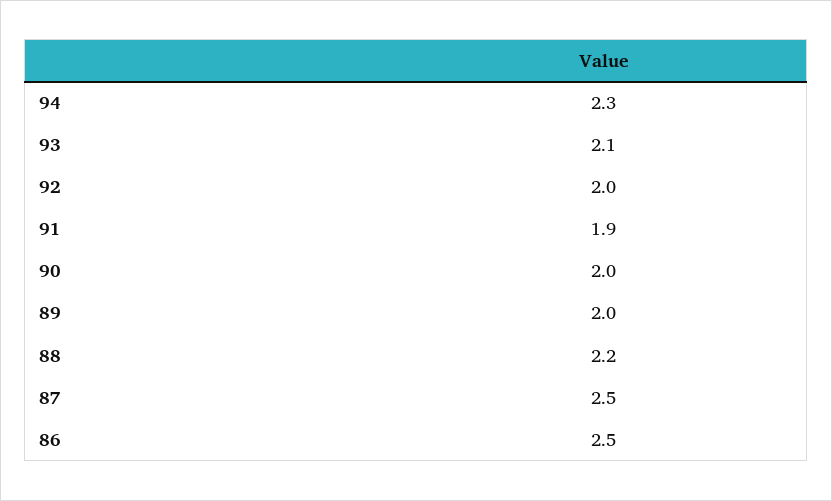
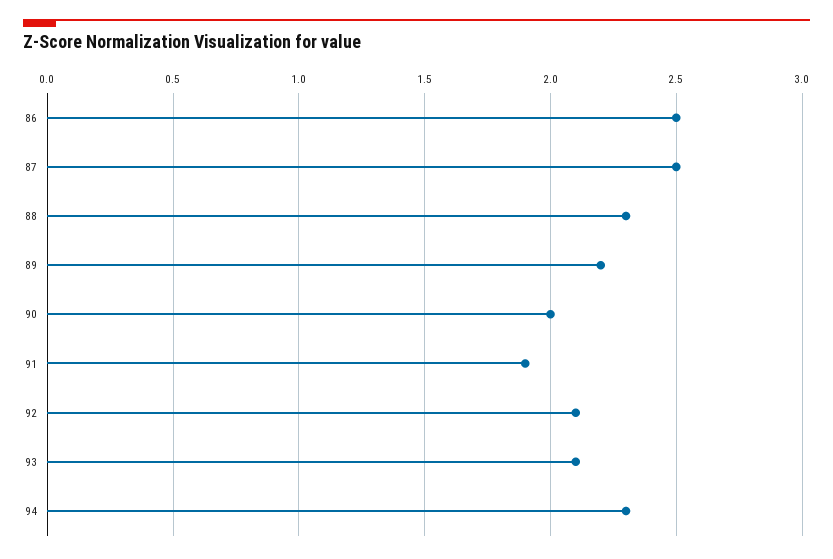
  {
    "94": 2.3,
    "93": 2.1,
-   "92": 2,
+   "92": 2.1,
    "91": 1.9,
    "90": 2,
-   "89": 2,
+   "89": 2.2,
-   "88": 2.2,
+   "88": 2.3,
    "87": 2.5,
    "86": 2.5
  }

